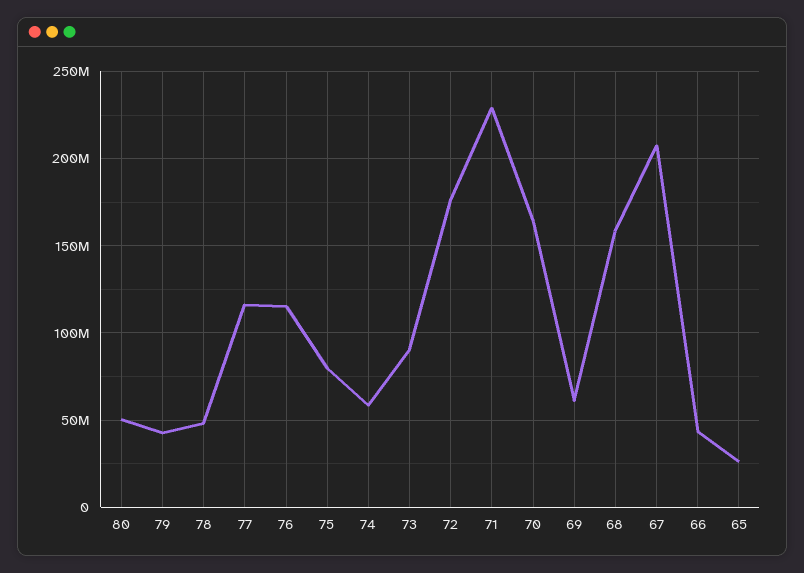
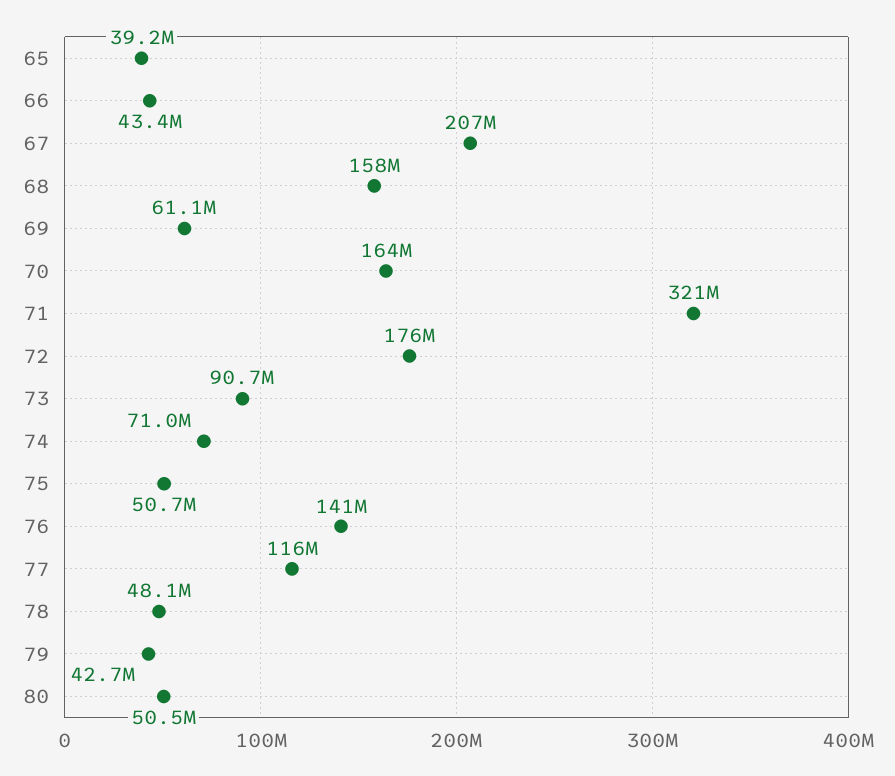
  {
    "80": 50500000,
    "79": 42700000,
    "78": 48100000,
    "77": 116000000,
-   "76": 115000000,
+   "76": 141000000,
-   "75": 80000000,
+   "75": 50700000,
-   "74": 60000000,
+   "74": 71000000,
    "73": 90700000,
    "72": 176000000,
-   "71": 230000000,
+   "71": 321000000,
    "70": 164000000,
    "69": 61100000,
    "68": 158000000,
    "67": 207000000,
    "66": 43400000,
-   "65": 25000000
+   "65": 39200000
  }

